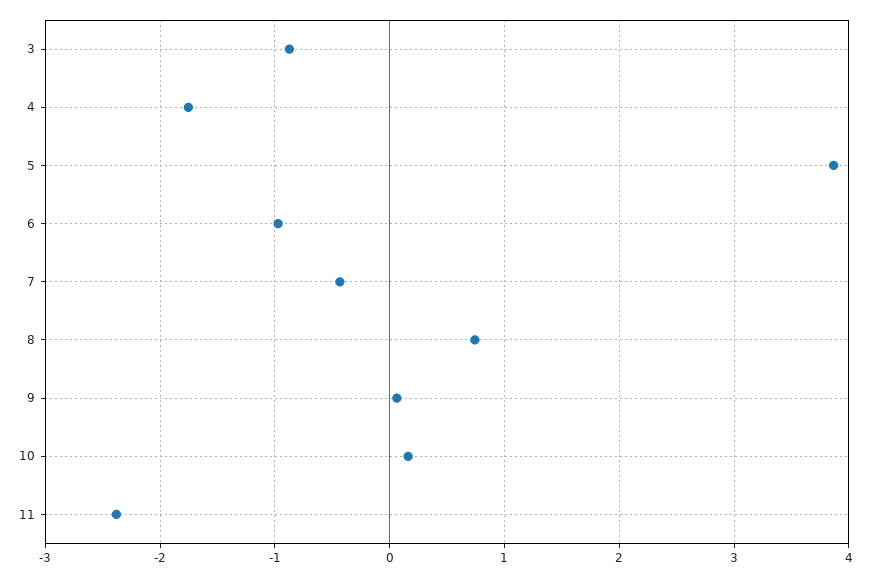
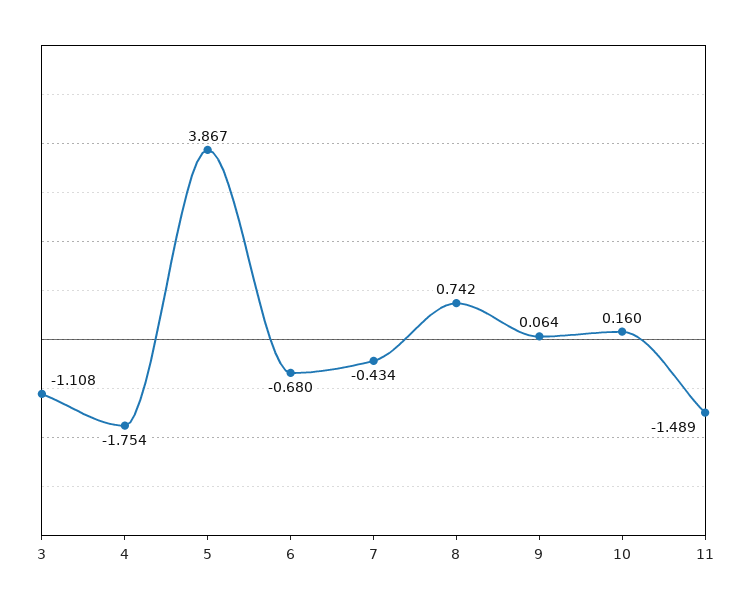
  {
-   "3": -0.9,
+   "3": -1.108,
    "4": -1.754,
    "5": 3.867,
-   "6": -1,
+   "6": -0.68,
    "7": -0.434,
    "8": 0.742,
    "9": 0.064,
    "10": 0.16,
-   "11": -2.4
+   "11": -1.489
  }

